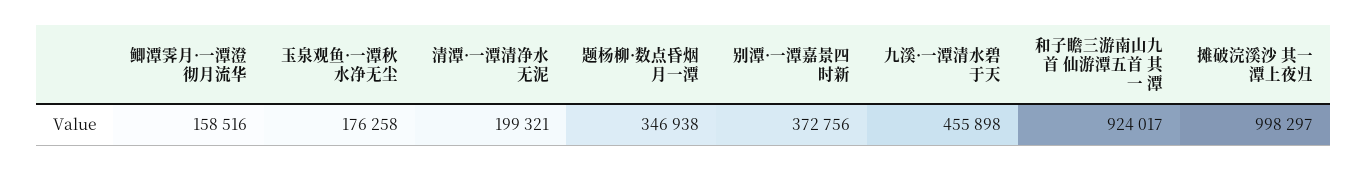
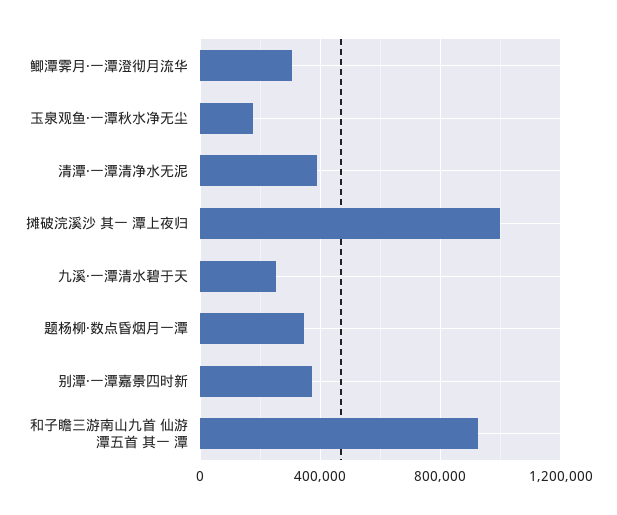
  {
-   "鲫潭霁月·一潭澄彻月流华": 158516,
+   "鲫潭霁月·一潭澄彻月流华": 300000,
    "玉泉观鱼·一潭秋水净无尘": 176258,
-   "清潭·一潭清净水无泥": 199321,
+   "清潭·一潭清净水无泥": 400000,
    "题杨柳·数点昏烟月一潭": 346938,
    "别潭·一潭嘉景四时新": 372756,
-   "九溪·一潭清水碧于天": 455898,
+   "九溪·一潭清水碧于天": 250000,
    "和子瞻三游南山九首 仙游潭五首 其一 潭": 924017,
    "摊破浣溪沙 其一 潭上夜归": 998297
  }

